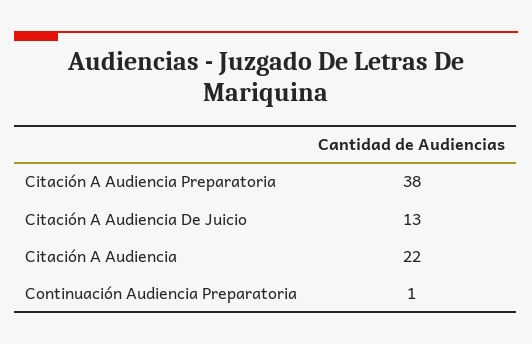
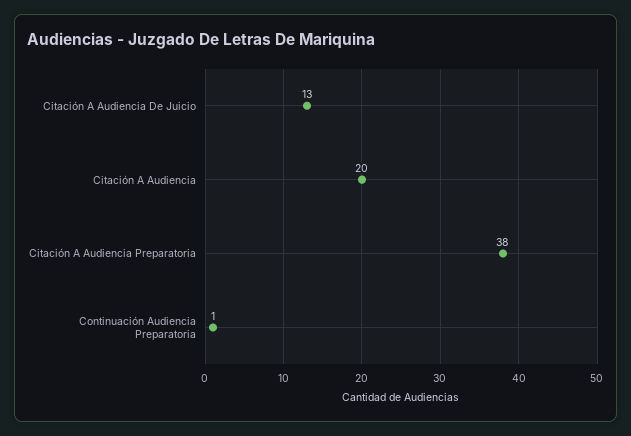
  {
    "Citación A Audiencia Preparatoria": 38,
    "Citación A Audiencia De Juicio": 13,
-   "Citación A Audiencia": 22,
+   "Citación A Audiencia": 20,
    "Continuación Audiencia Preparatoria": 1
  }

